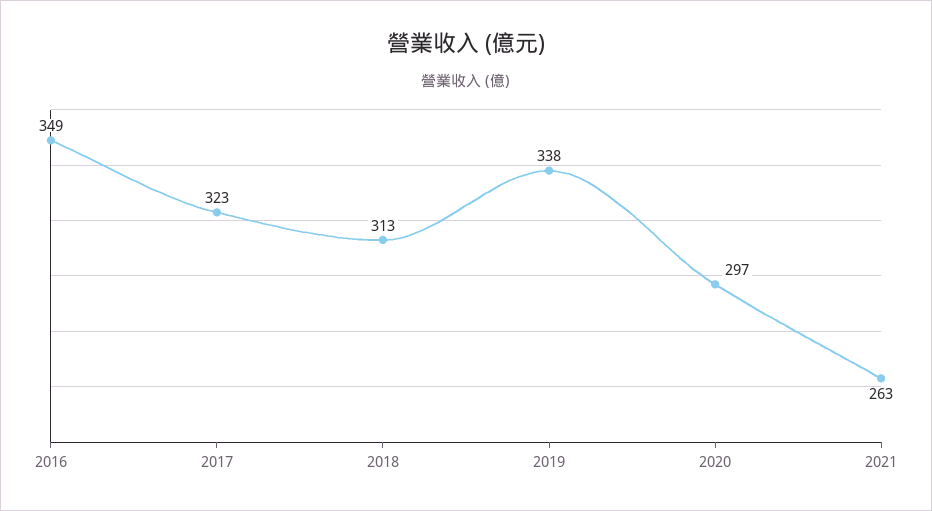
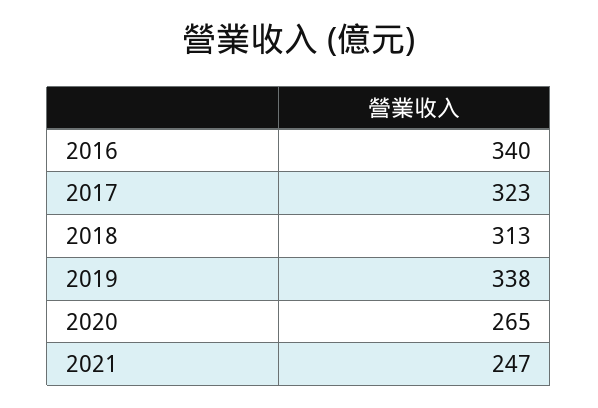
  {
-   "2016": 349,
+   "2016": 340,
    "2017": 323,
    "2018": 313,
    "2019": 338,
-   "2020": 297,
+   "2020": 265,
-   "2021": 263
+   "2021": 247
  }

